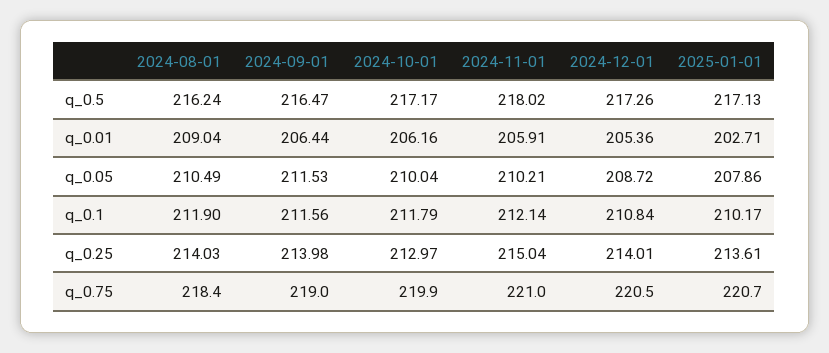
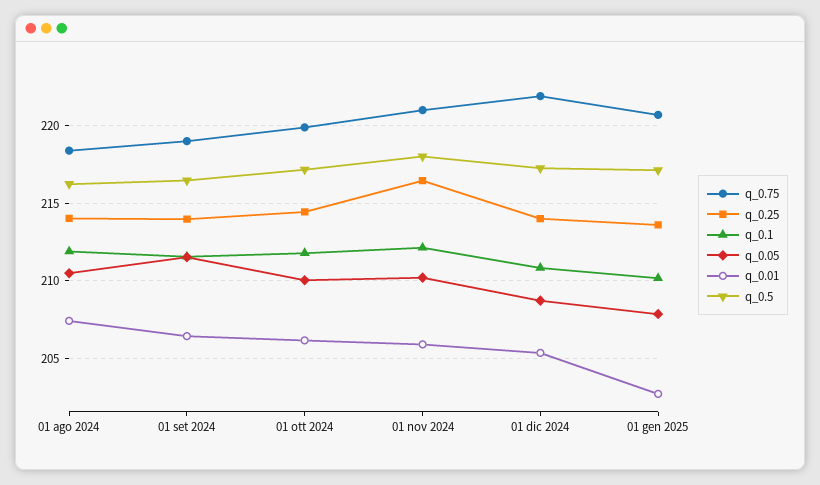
  {
    "q_0.5": {
      "2024-08-01": 216.24,
      "2024-09-01": 216.47,
      "2024-10-01": 217.17,
      "2024-11-01": 218.02,
      "2024-12-01": 217.26,
      "2025-01-01": 217.13
    },
    "q_0.01": {
-     "2024-08-01": 209.04,
+     "2024-08-01": 207.5,
      "2024-09-01": 206.44,
      "2024-10-01": 206.16,
      "2024-11-01": 205.91,
      "2024-12-01": 205.36,
      "2025-01-01": 202.71
    },
    "q_0.05": {
      "2024-08-01": 210.49,
      "2024-09-01": 211.53,
      "2024-10-01": 210.04,
      "2024-11-01": 210.21,
      "2024-12-01": 208.72,
      "2025-01-01": 207.86
    },
    "q_0.1": {
      "2024-08-01": 211.9,
      "2024-09-01": 211.56,
      "2024-10-01": 211.79,
      "2024-11-01": 212.14,
      "2024-12-01": 210.84,
      "2025-01-01": 210.17
    },
    "q_0.25": {
      "2024-08-01": 214.03,
      "2024-09-01": 213.98,
-     "2024-10-01": 212.97,
+     "2024-10-01": 214.5,
-     "2024-11-01": 215.04,
+     "2024-11-01": 216.5,
      "2024-12-01": 214.01,
      "2025-01-01": 213.61
    },
    "q_0.75": {
      "2024-08-01": 218.4,
      "2024-09-01": 219,
      "2024-10-01": 219.9,
      "2024-11-01": 221,
-     "2024-12-01": 220.5,
+     "2024-12-01": 222,
      "2025-01-01": 220.7
    }
  }

